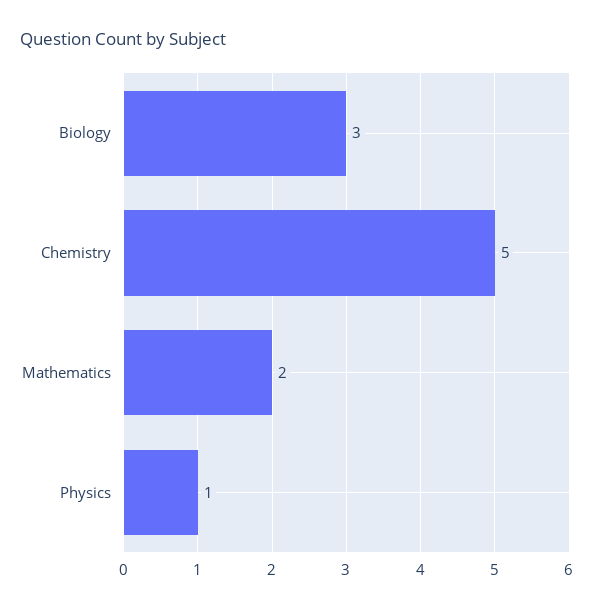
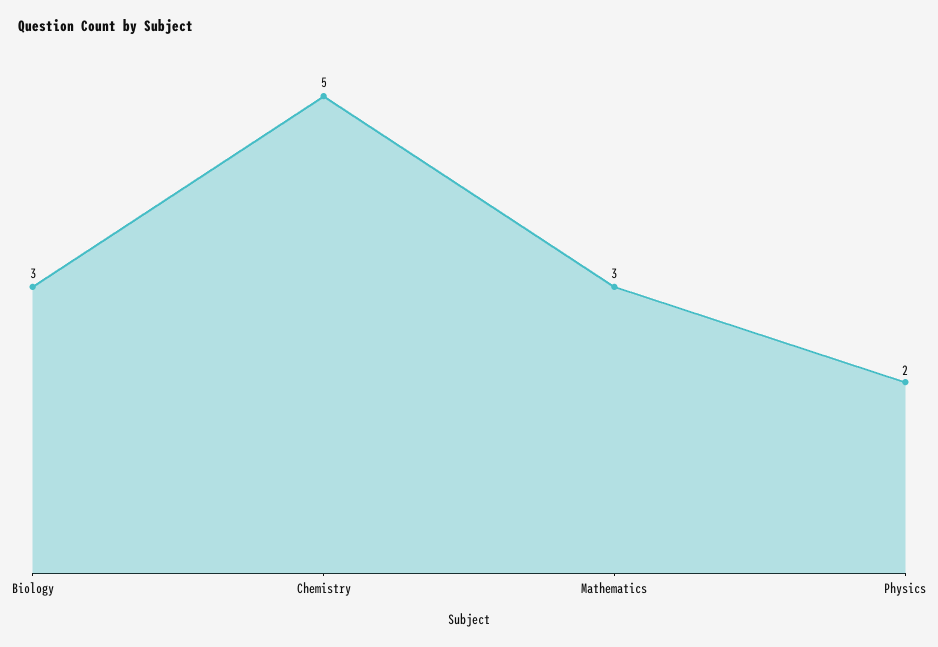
  {
    "Biology": 3,
    "Chemistry": 5,
-   "Mathematics": 2,
+   "Mathematics": 3,
-   "Physics": 1
+   "Physics": 2
  }

